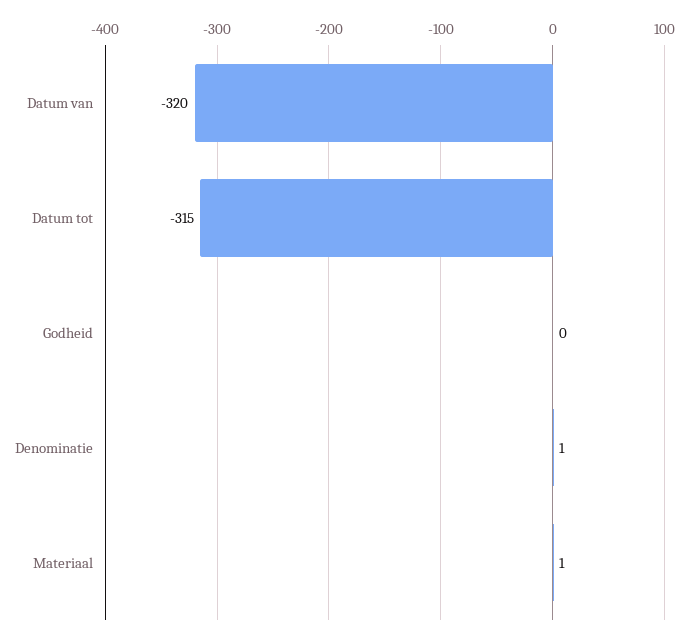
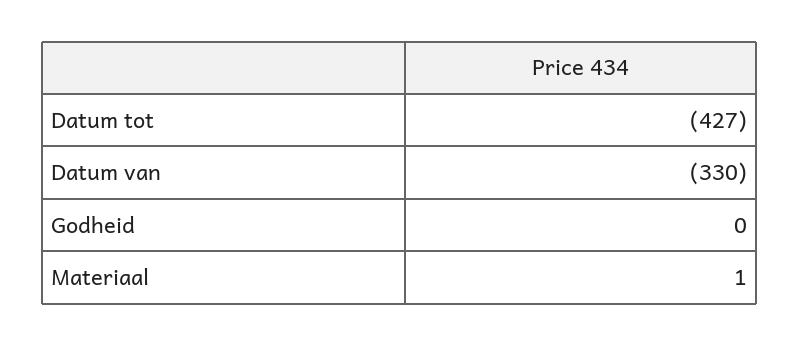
  {
-   "Datum van": -320,
+   "Datum van": -330,
-   "Datum tot": -315,
+   "Datum tot": -427,
    "Godheid": 0,
-   "Denominatie": 1,
    "Materiaal": 1
  }

